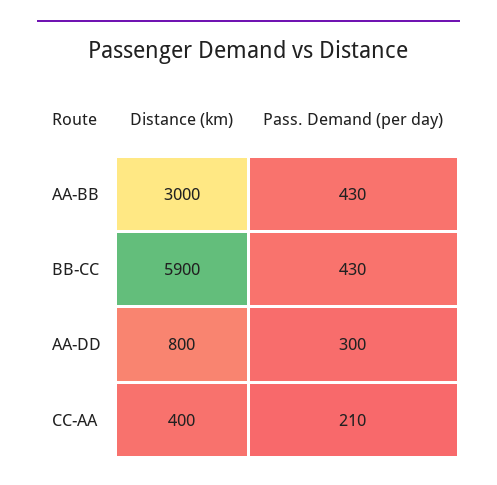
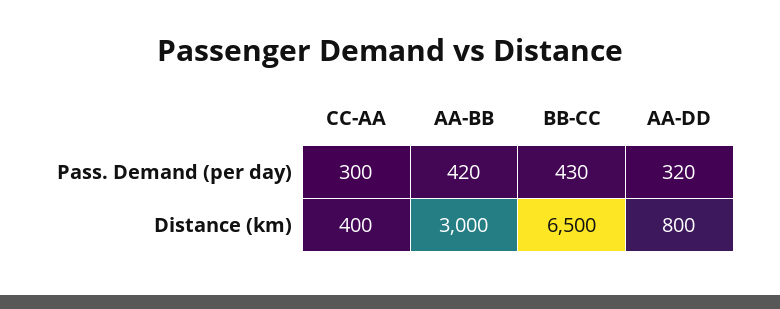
  {
    "Distance (km)": {
      "AA-BB": 3000,
-     "BB-CC": 5900,
+     "BB-CC": 6500,
      "AA-DD": 800,
      "CC-AA": 400
    },
    "Pass. Demand (per day)": {
-     "AA-BB": 430,
+     "AA-BB": 420,
      "BB-CC": 430,
-     "AA-DD": 300,
+     "AA-DD": 320,
-     "CC-AA": 210
+     "CC-AA": 300
    }
  }

